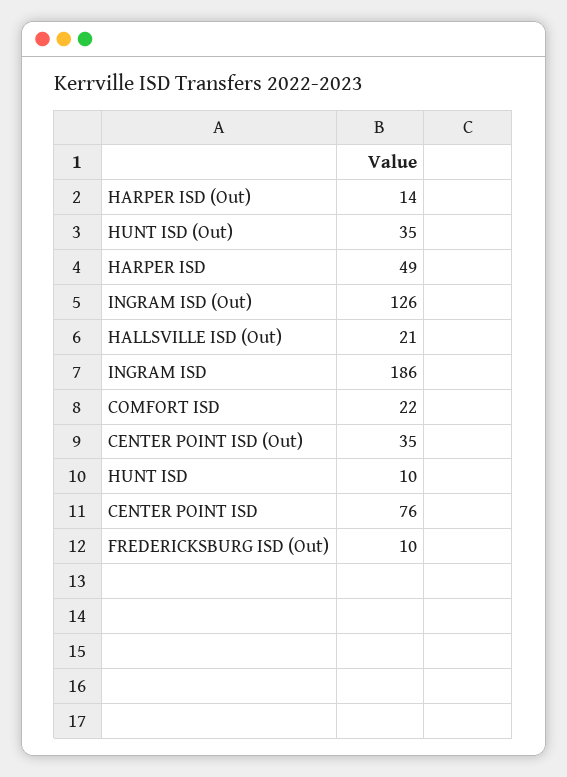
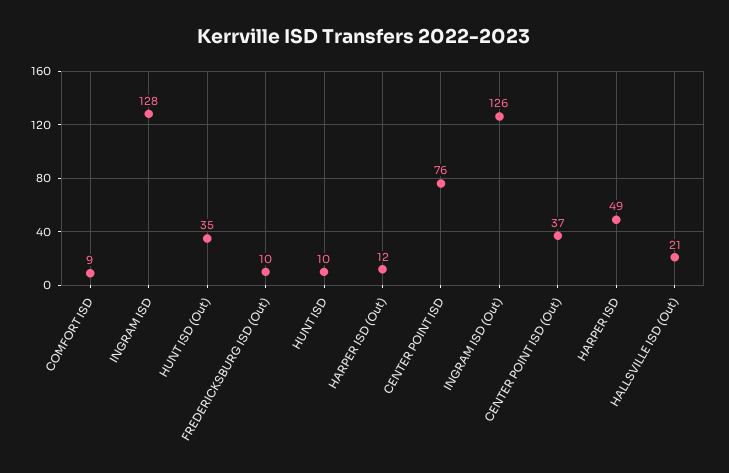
  {
-   "HARPER ISD (Out)": 14,
+   "HARPER ISD (Out)": 12,
    "HUNT ISD (Out)": 35,
    "HARPER ISD": 49,
    "INGRAM ISD (Out)": 126,
    "HALLSVILLE ISD (Out)": 21,
-   "INGRAM ISD": 186,
+   "INGRAM ISD": 128,
-   "COMFORT ISD": 22,
+   "COMFORT ISD": 9,
-   "CENTER POINT ISD (Out)": 35,
+   "CENTER POINT ISD (Out)": 37,
    "HUNT ISD": 10,
    "CENTER POINT ISD": 76,
    "FREDERICKSBURG ISD (Out)": 10
  }

